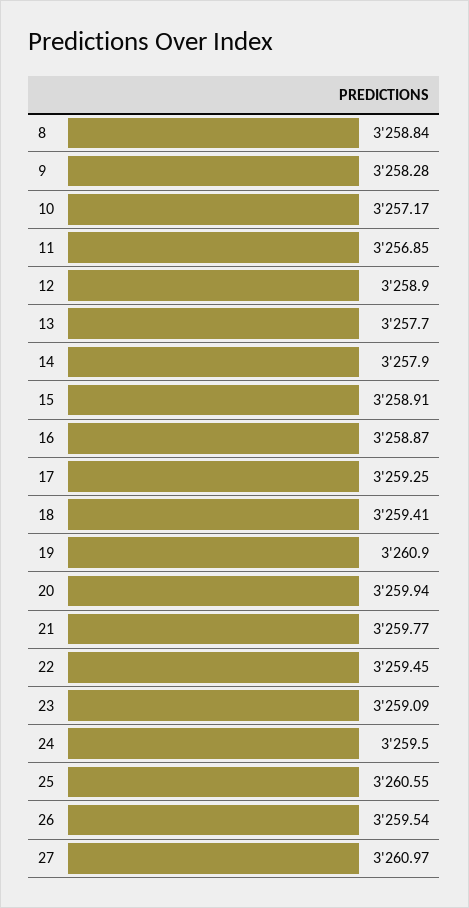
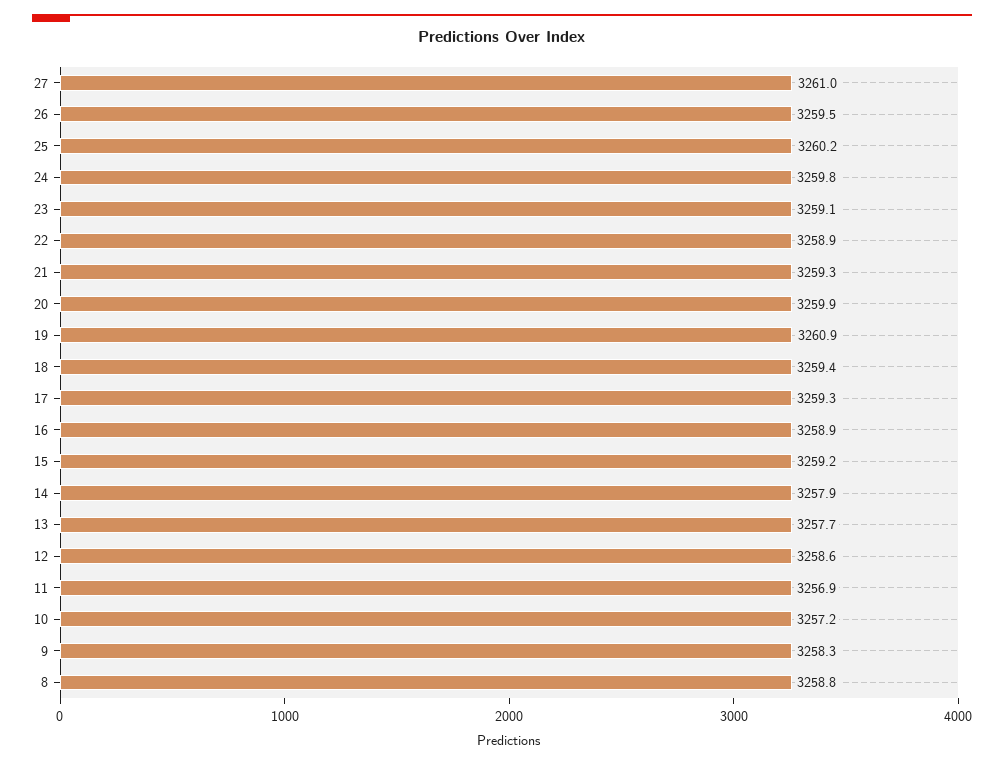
  {
    "8": 3258.84,
    "9": 3258.28,
    "10": 3257.17,
    "11": 3256.85,
-   "12": 3258.9,
+   "12": 3258.6,
    "13": 3257.7,
    "14": 3257.9,
-   "15": 3258.91,
+   "15": 3259.2,
    "16": 3258.87,
    "17": 3259.25,
    "18": 3259.41,
    "19": 3260.9,
    "20": 3259.94,
-   "21": 3259.77,
+   "21": 3259.3,
-   "22": 3259.45,
+   "22": 3258.9,
    "23": 3259.09,
-   "24": 3259.5,
+   "24": 3259.8,
-   "25": 3260.55,
+   "25": 3260.2,
    "26": 3259.54,
    "27": 3260.97
  }

